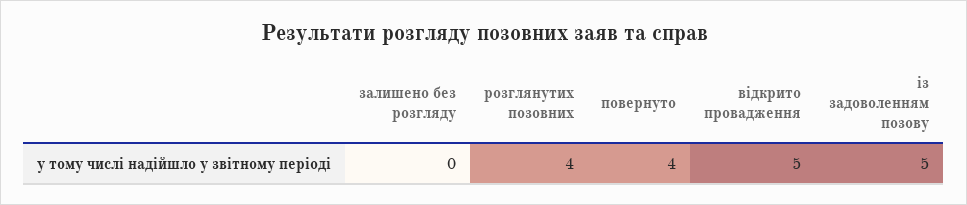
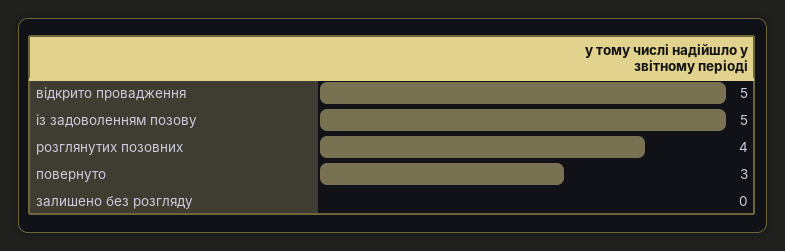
  {
    "залишено без розгляду": 0,
    "розглянутих позовних": 4,
-   "повернуто": 4,
+   "повернуто": 3,
    "відкрито провадження": 5,
    "із задоволенням позову": 5
  }

